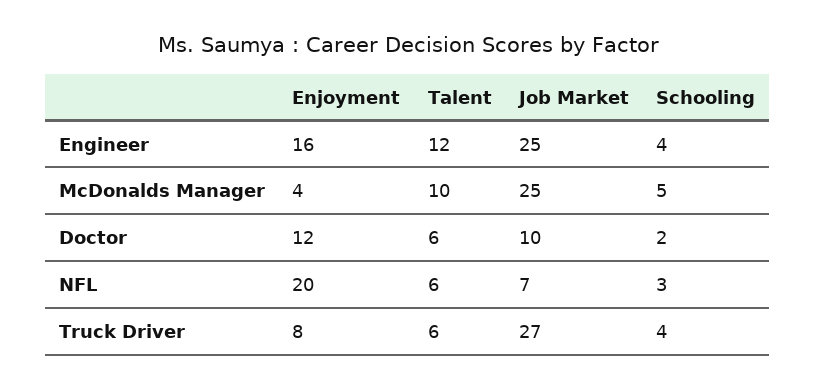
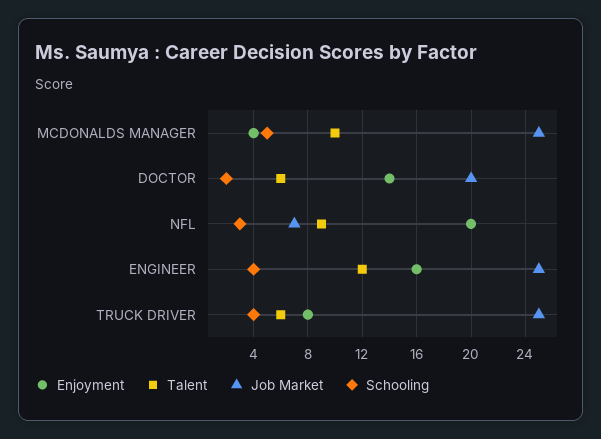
  {
    "Enjoyment": {
      "Engineer": 16,
      "McDonalds Manager": 4,
-     "Doctor": 12,
+     "Doctor": 14,
      "NFL": 20,
      "Truck Driver": 8
    },
    "Talent": {
      "Engineer": 12,
      "McDonalds Manager": 10,
      "Doctor": 6,
-     "NFL": 6,
+     "NFL": 9,
      "Truck Driver": 6
    },
    "Job Market": {
      "Engineer": 25,
      "McDonalds Manager": 25,
-     "Doctor": 10,
+     "Doctor": 20,
      "NFL": 7,
-     "Truck Driver": 27
+     "Truck Driver": 25
    },
    "Schooling": {
      "Engineer": 4,
      "McDonalds Manager": 5,
      "Doctor": 2,
      "NFL": 3,
      "Truck Driver": 4
    }
  }

